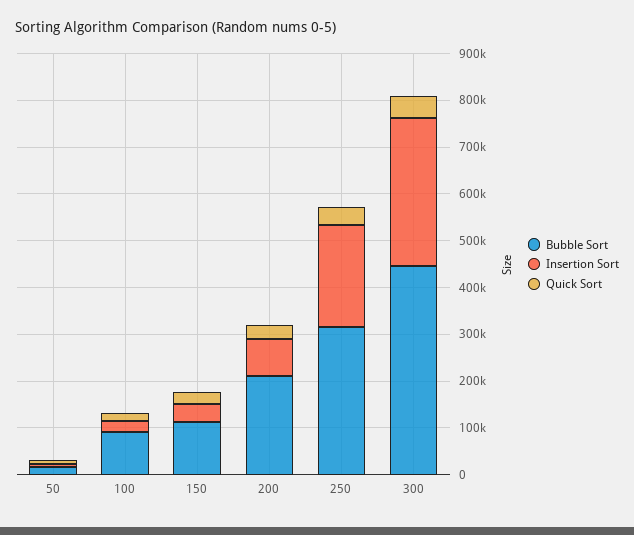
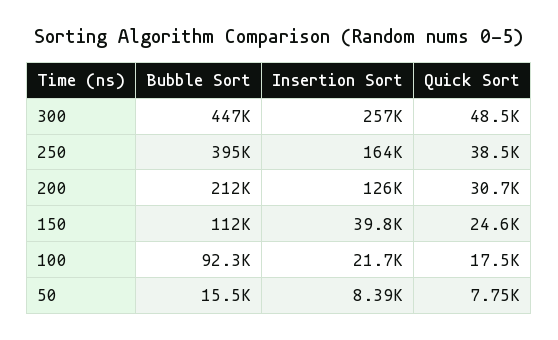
  {
    "Bubble Sort": {
      "50": 15500,
      "100": 92300,
      "150": 112000,
      "200": 212000,
-     "250": 320000,
+     "250": 395000,
      "300": 447000
    },
    "Insertion Sort": {
      "50": 8390,
      "100": 21700,
      "150": 39800,
-     "200": 80000,
+     "200": 126000,
-     "250": 220000,
+     "250": 164000,
-     "300": 320000
+     "300": 257000
    },
    "Quick Sort": {
      "50": 7750,
      "100": 17500,
      "150": 24600,
      "200": 30700,
      "250": 38500,
      "300": 48500
    }
  }

